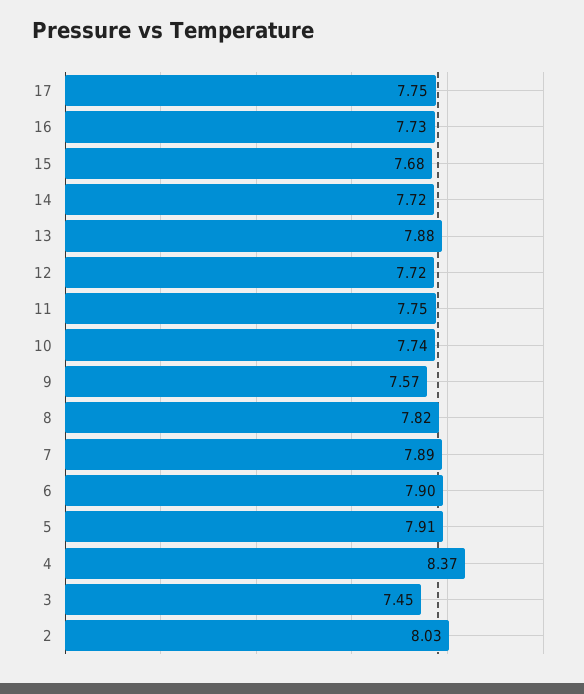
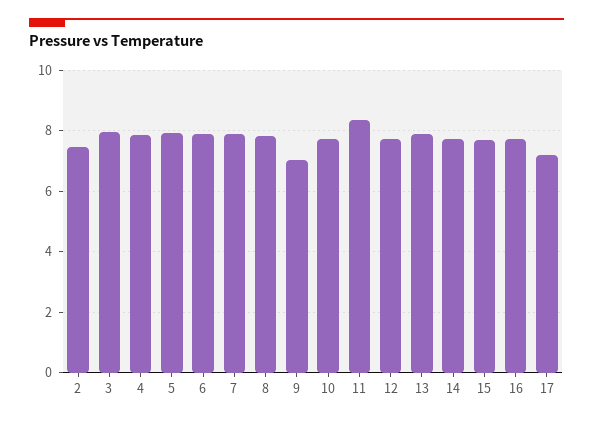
  {
-   "17": 7.75,
+   "17": 7.2,
    "16": 7.73,
    "15": 7.68,
    "14": 7.72,
    "13": 7.88,
    "12": 7.72,
-   "11": 7.75,
+   "11": 8.4,
    "10": 7.74,
-   "9": 7.57,
+   "9": 7,
    "8": 7.82,
    "7": 7.89,
    "6": 7.9,
    "5": 7.91,
-   "4": 8.37,
+   "4": 7.8,
-   "3": 7.45,
+   "3": 8,
-   "2": 8.03
+   "2": 7.4
  }

